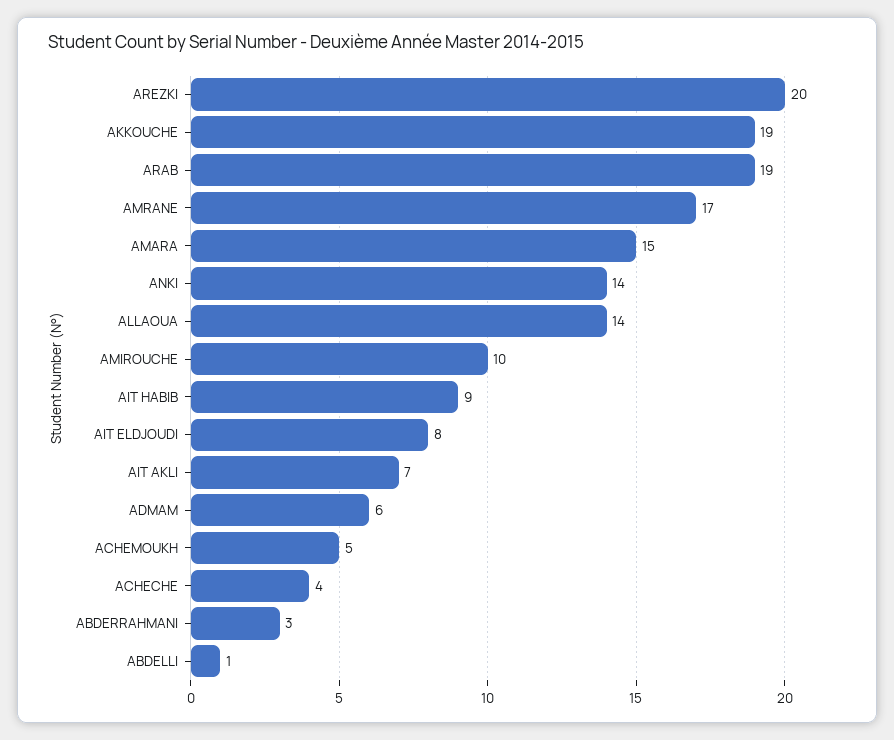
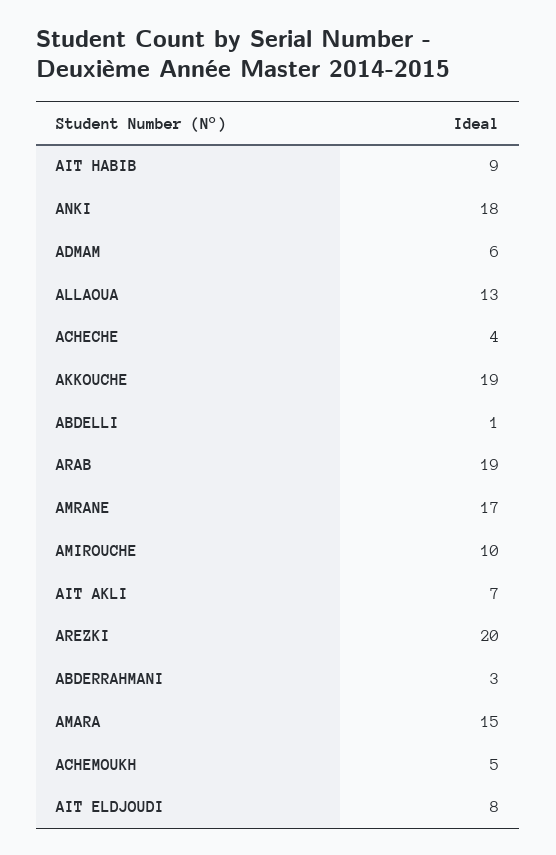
  {
    "AREZKI": 20,
    "AKKOUCHE": 19,
    "ARAB": 19,
    "AMRANE": 17,
    "AMARA": 15,
-   "ANKI": 14,
+   "ANKI": 18,
-   "ALLAOUA": 14,
+   "ALLAOUA": 13,
    "AMIROUCHE": 10,
    "AIT HABIB": 9,
    "AIT ELDJOUDI": 8,
    "AIT AKLI": 7,
    "ADMAM": 6,
    "ACHEMOUKH": 5,
    "ACHECHE": 4,
    "ABDERRAHMANI": 3,
    "ABDELLI": 1
  }

